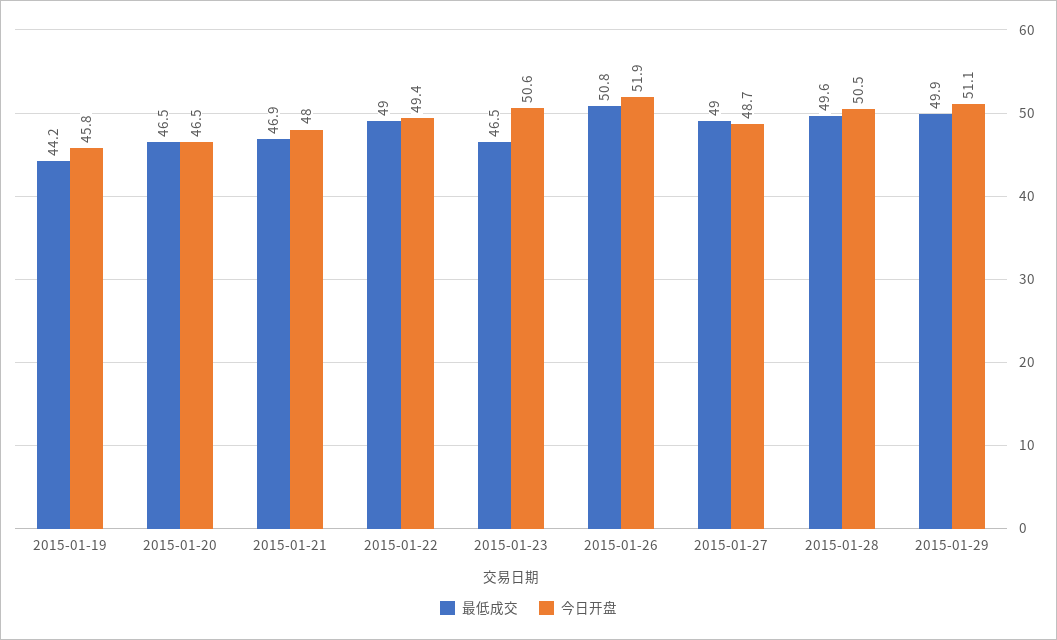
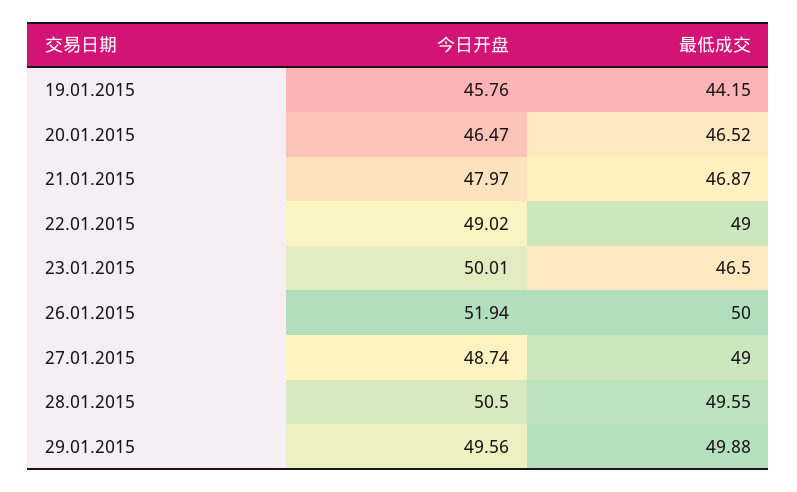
  {
    "最低成交": {
      "2015-01-19": 44.15,
      "2015-01-20": 46.52,
      "2015-01-21": 46.87,
      "2015-01-22": 49,
      "2015-01-23": 46.5,
-     "2015-01-26": 50.8,
+     "2015-01-26": 50,
      "2015-01-27": 49,
      "2015-01-28": 49.55,
      "2015-01-29": 49.88
    },
    "今日开盘": {
      "2015-01-19": 45.76,
      "2015-01-20": 46.47,
      "2015-01-21": 47.97,
-     "2015-01-22": 49.4,
+     "2015-01-22": 49.02,
-     "2015-01-23": 50.6,
+     "2015-01-23": 50.01,
      "2015-01-26": 51.94,
      "2015-01-27": 48.74,
      "2015-01-28": 50.5,
-     "2015-01-29": 51.1
+     "2015-01-29": 49.56
    }
  }

